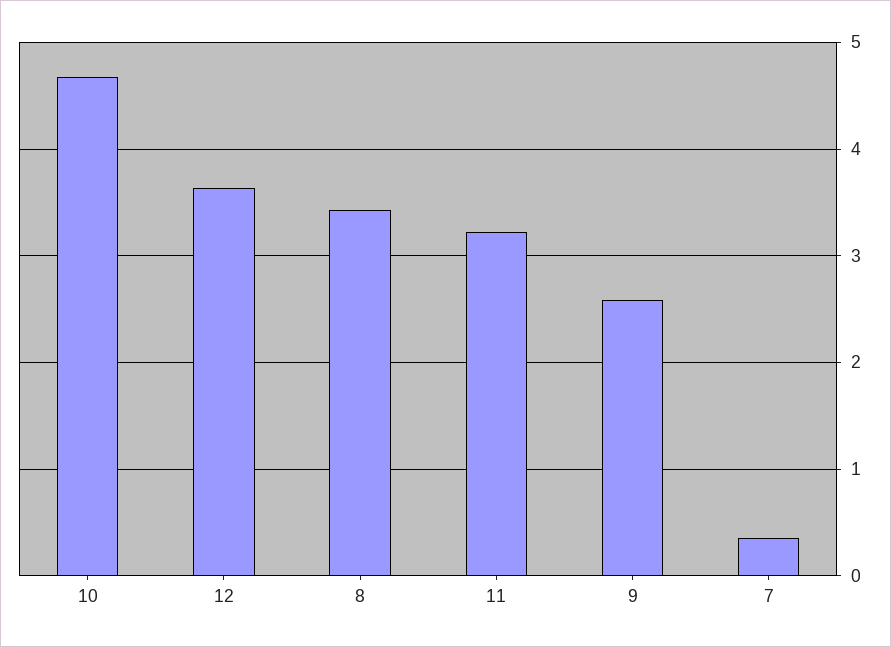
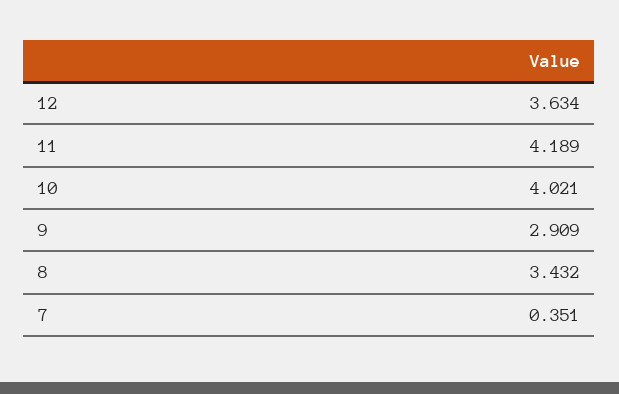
  {
-   "10": 4.7,
+   "10": 4.021,
    "12": 3.634,
    "8": 3.432,
-   "11": 3.2,
+   "11": 4.189,
-   "9": 2.6,
+   "9": 2.909,
    "7": 0.351
  }

